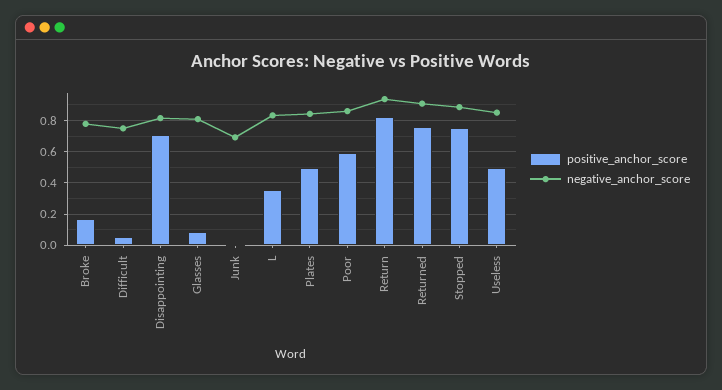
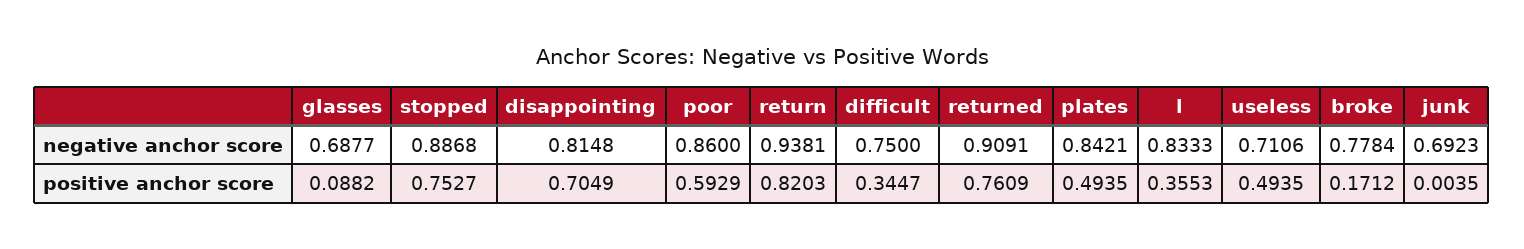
  {
    "positive_anchor_score": {
      "Broke": 0.1712,
-     "Difficult": 0.05,
+     "Difficult": 0.3447,
      "Disappointing": 0.7049,
      "Glasses": 0.0882,
      "Junk": 0.0035,
      "L": 0.3553,
      "Plates": 0.4935,
      "Poor": 0.5929,
      "Return": 0.8203,
      "Returned": 0.7609,
      "Stopped": 0.7527,
      "Useless": 0.4935
    },
    "negative_anchor_score": {
      "Broke": 0.7784,
      "Difficult": 0.75,
      "Disappointing": 0.8148,
-     "Glasses": 0.8,
+     "Glasses": 0.6877,
      "Junk": 0.6923,
      "L": 0.8333,
      "Plates": 0.8421,
      "Poor": 0.86,
      "Return": 0.9381,
      "Returned": 0.9091,
      "Stopped": 0.8868,
-     "Useless": 0.85
+     "Useless": 0.7106
    }
  }

